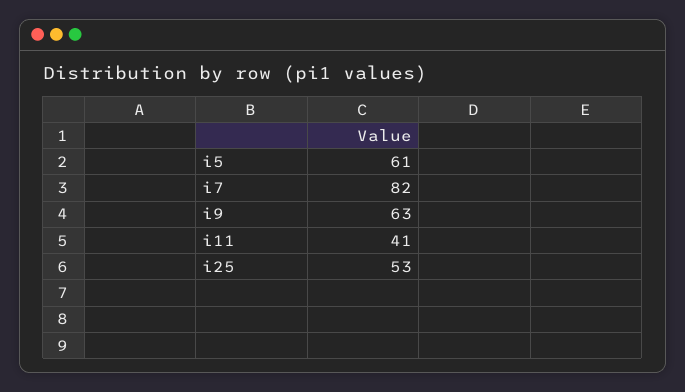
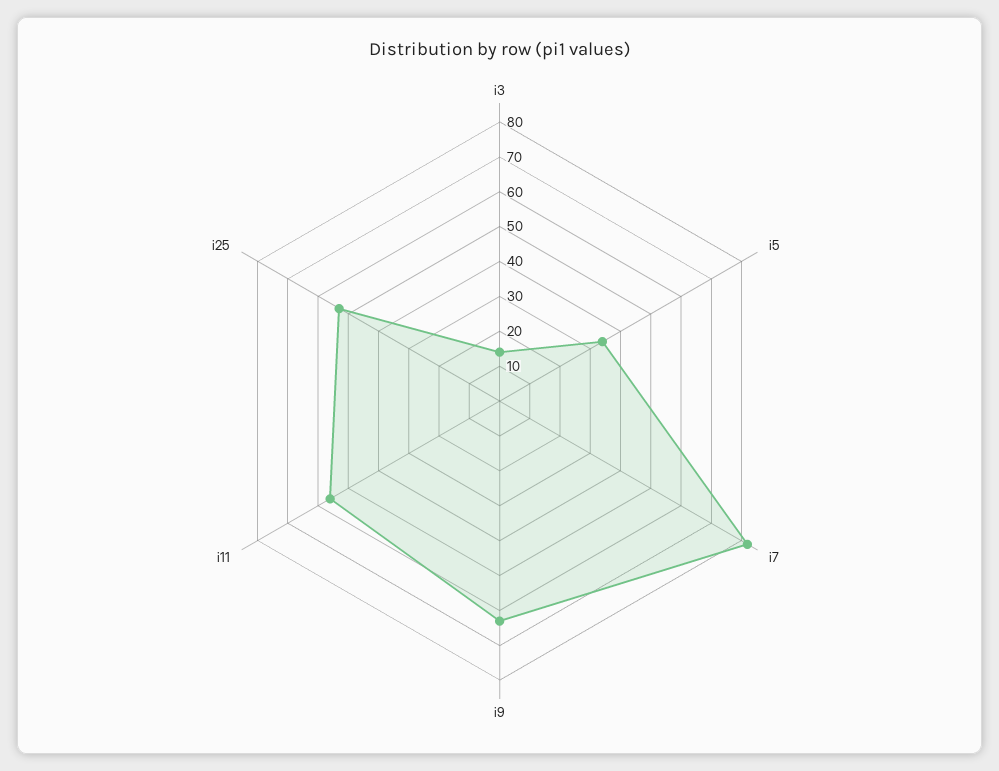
  {
-   "i5": 61,
+   "i5": 35,
    "i7": 82,
    "i9": 63,
-   "i11": 41,
+   "i11": 55,
-   "i25": 53
+   "i25": 53,
+   "i3": 15
  }

